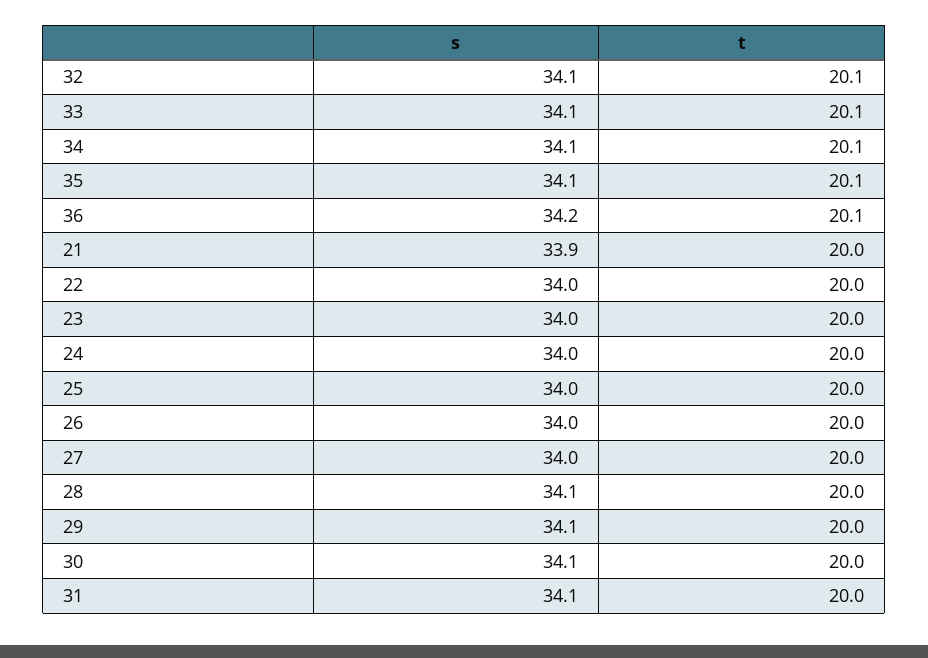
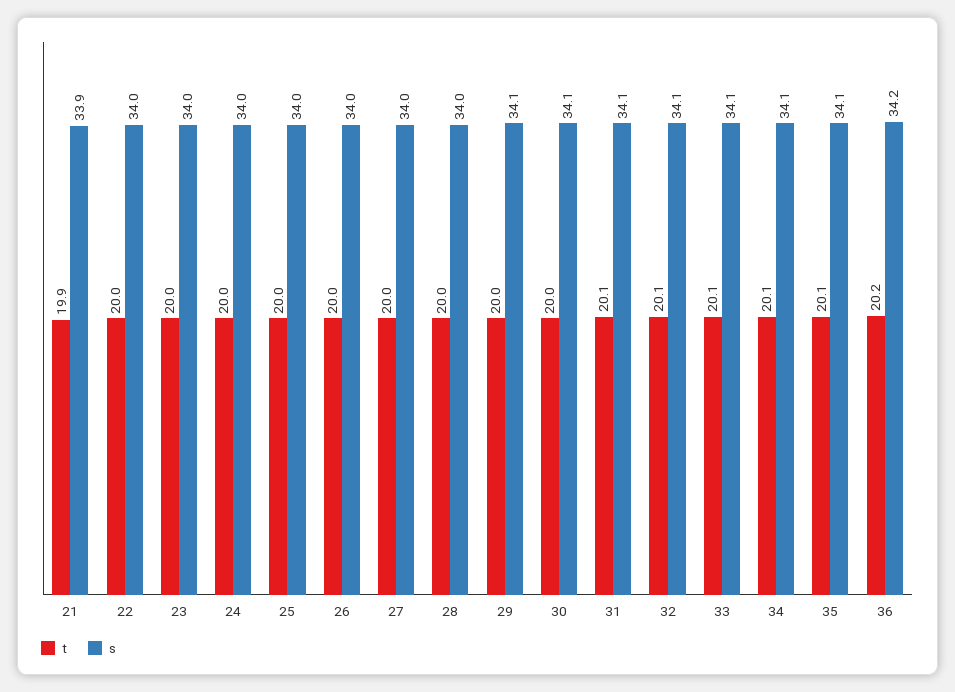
  {
    "s": {
      "32": 34.1,
      "33": 34.1,
      "34": 34.1,
      "35": 34.1,
      "36": 34.2,
      "21": 33.9,
      "22": 34,
      "23": 34,
      "24": 34,
      "25": 34,
      "26": 34,
      "27": 34,
-     "28": 34.1,
+     "28": 34,
      "29": 34.1,
      "30": 34.1,
      "31": 34.1
    },
    "t": {
      "32": 20.1,
      "33": 20.1,
      "34": 20.1,
      "35": 20.1,
-     "36": 20.1,
+     "36": 20.2,
-     "21": 20,
+     "21": 19.9,
      "22": 20,
      "23": 20,
      "24": 20,
      "25": 20,
      "26": 20,
      "27": 20,
      "28": 20,
      "29": 20,
      "30": 20,
-     "31": 20
+     "31": 20.1
    }
  }

